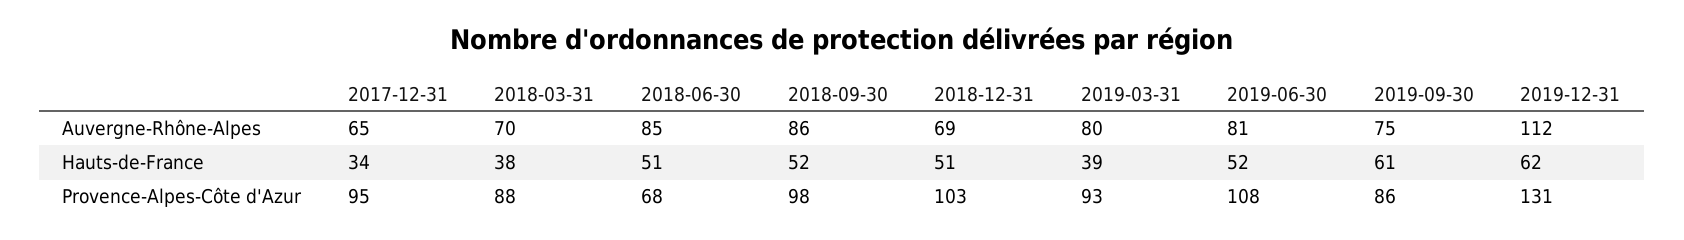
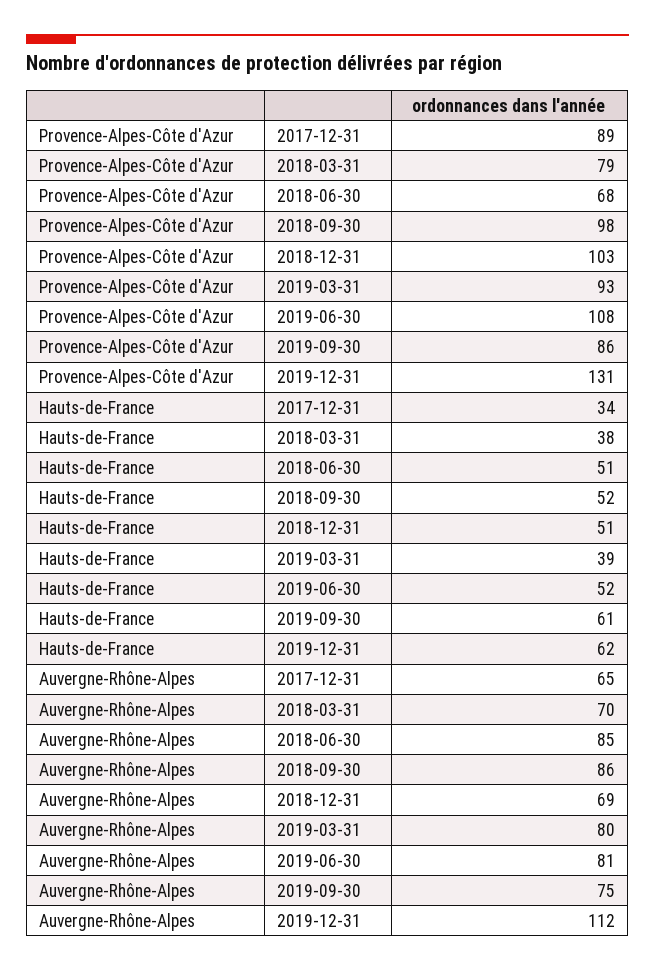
  {
    "2017-12-31": {
      "Auvergne-Rhône-Alpes": 65,
      "Hauts-de-France": 34,
-     "Provence-Alpes-Côte d'Azur": 95
+     "Provence-Alpes-Côte d'Azur": 89
    },
    "2018-03-31": {
      "Auvergne-Rhône-Alpes": 70,
      "Hauts-de-France": 38,
-     "Provence-Alpes-Côte d'Azur": 88
+     "Provence-Alpes-Côte d'Azur": 79
    },
    "2018-06-30": {
      "Auvergne-Rhône-Alpes": 85,
      "Hauts-de-France": 51,
      "Provence-Alpes-Côte d'Azur": 68
    },
    "2018-09-30": {
      "Auvergne-Rhône-Alpes": 86,
      "Hauts-de-France": 52,
      "Provence-Alpes-Côte d'Azur": 98
    },
    "2018-12-31": {
      "Auvergne-Rhône-Alpes": 69,
      "Hauts-de-France": 51,
      "Provence-Alpes-Côte d'Azur": 103
    },
    "2019-03-31": {
      "Auvergne-Rhône-Alpes": 80,
      "Hauts-de-France": 39,
      "Provence-Alpes-Côte d'Azur": 93
    },
    "2019-06-30": {
      "Auvergne-Rhône-Alpes": 81,
      "Hauts-de-France": 52,
      "Provence-Alpes-Côte d'Azur": 108
    },
    "2019-09-30": {
      "Auvergne-Rhône-Alpes": 75,
      "Hauts-de-France": 61,
      "Provence-Alpes-Côte d'Azur": 86
    },
    "2019-12-31": {
      "Auvergne-Rhône-Alpes": 112,
      "Hauts-de-France": 62,
      "Provence-Alpes-Côte d'Azur": 131
    }
  }

